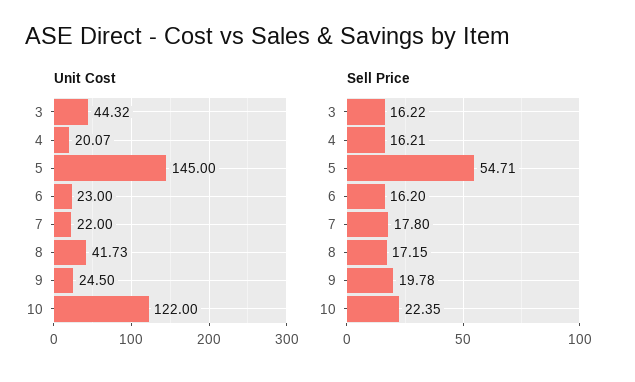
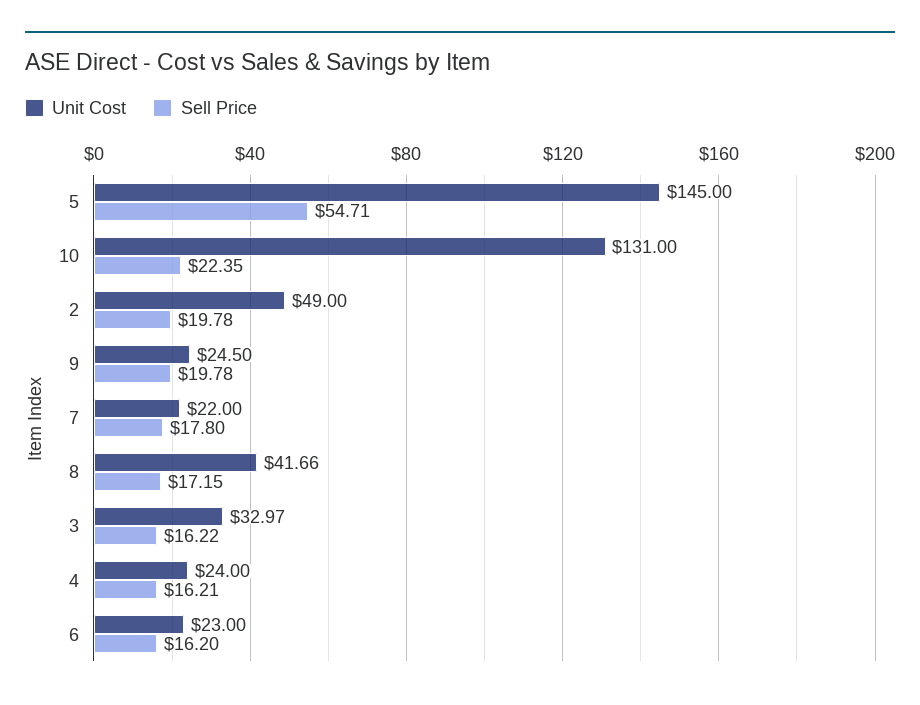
  {
    "Unit Cost": {
-     "3": 44.32,
+     "3": 32.97,
-     "4": 20.07,
+     "4": 24,
      "5": 145,
      "6": 23,
      "7": 22,
-     "8": 41.73,
+     "8": 41.66,
      "9": 24.5,
-     "10": 122
+     "10": 131,
+     "2": 49
    },
    "Sell Price": {
      "3": 16.22,
      "4": 16.21,
      "5": 54.71,
      "6": 16.2,
      "7": 17.8,
      "8": 17.15,
      "9": 19.78,
-     "10": 22.35
+     "10": 22.35,
+     "2": 19.78
    }
  }

